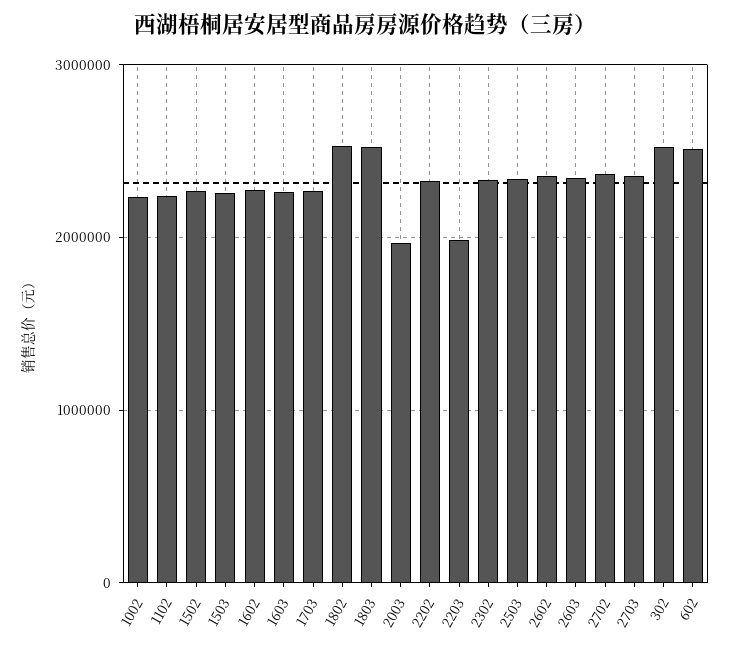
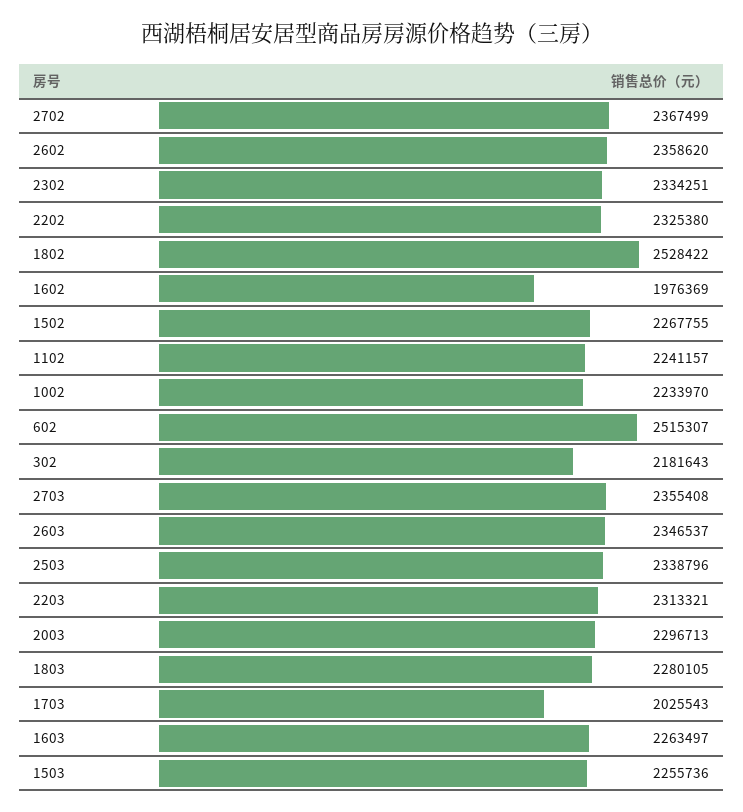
  {
    "1002": 2233970,
    "1102": 2241157,
    "1502": 2267755,
    "1503": 2255736,
-   "1602": 2300000,
+   "1602": 1976369,
    "1603": 2263497,
-   "1703": 2300000,
+   "1703": 2025543,
    "1802": 2528422,
-   "1803": 2500000,
+   "1803": 2280105,
-   "2003": 2000000,
+   "2003": 2296713,
    "2202": 2325380,
-   "2203": 2000000,
+   "2203": 2313321,
    "2302": 2334251,
    "2503": 2338796,
    "2602": 2358620,
    "2603": 2346537,
    "2702": 2367499,
    "2703": 2355408,
-   "302": 2500000,
+   "302": 2181643,
    "602": 2515307
  }

